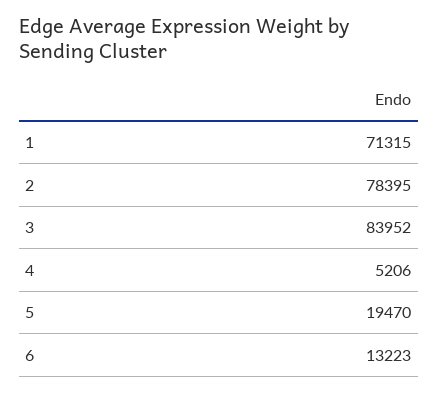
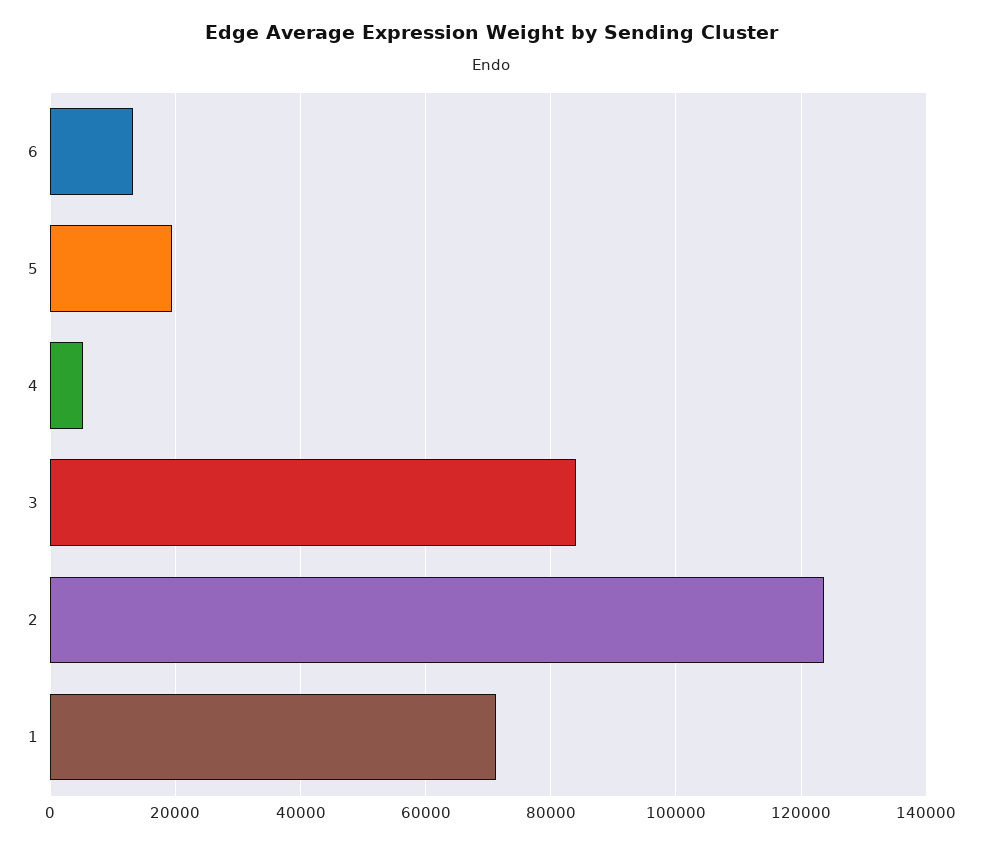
  {
    "1": 71315,
-   "2": 78395,
+   "2": 124000,
    "3": 83952,
    "4": 5206,
    "5": 19470,
    "6": 13223
  }

